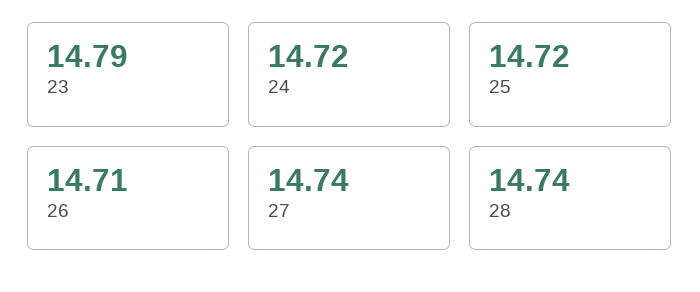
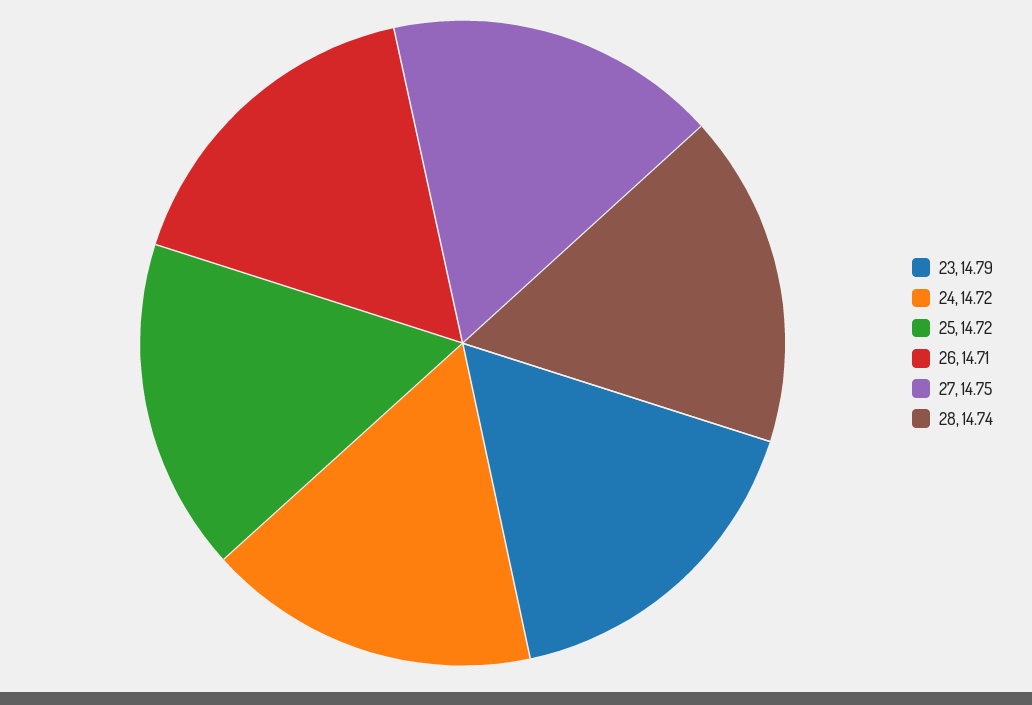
  {
    "23": 14.79,
    "24": 14.72,
    "25": 14.72,
    "26": 14.71,
-   "27": 14.74,
+   "27": 14.75,
    "28": 14.74
  }

